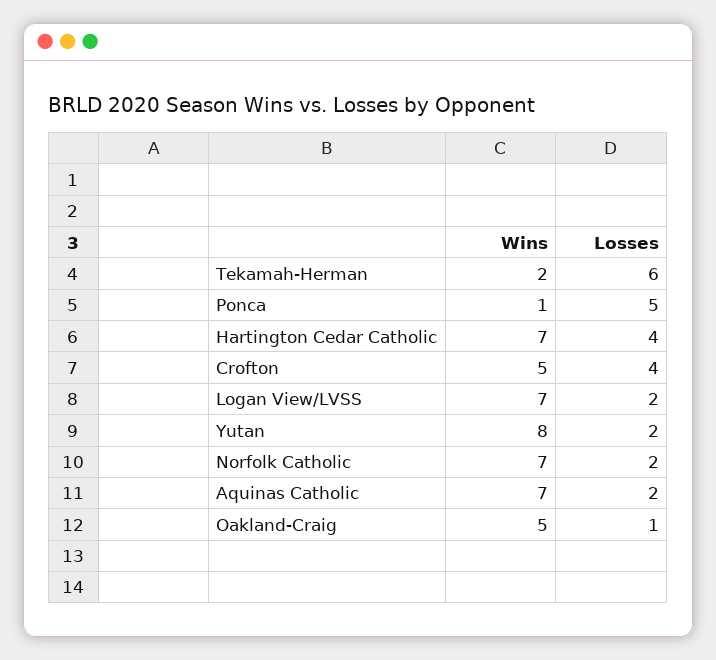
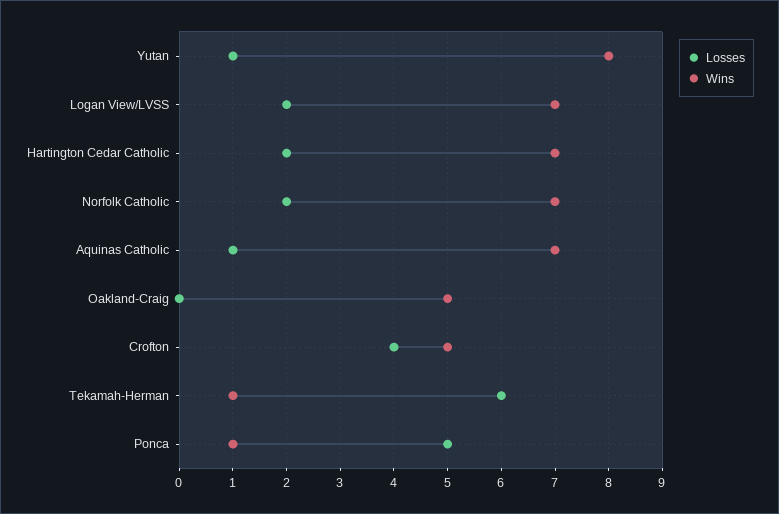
  {
    "Wins": {
-     "Tekamah-Herman": 2,
+     "Tekamah-Herman": 1,
      "Ponca": 1,
      "Hartington Cedar Catholic": 7,
      "Crofton": 5,
      "Logan View/LVSS": 7,
      "Yutan": 8,
      "Norfolk Catholic": 7,
      "Aquinas Catholic": 7,
      "Oakland-Craig": 5
    },
    "Losses": {
      "Tekamah-Herman": 6,
      "Ponca": 5,
-     "Hartington Cedar Catholic": 4,
+     "Hartington Cedar Catholic": 2,
      "Crofton": 4,
      "Logan View/LVSS": 2,
-     "Yutan": 2,
+     "Yutan": 1,
      "Norfolk Catholic": 2,
-     "Aquinas Catholic": 2,
+     "Aquinas Catholic": 1,
-     "Oakland-Craig": 1
+     "Oakland-Craig": 0
    }
  }

